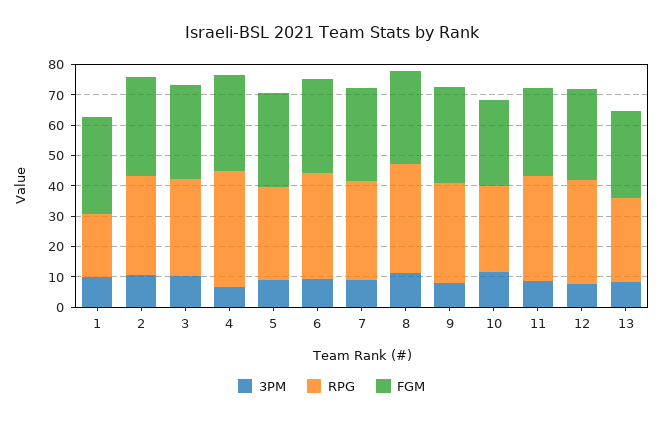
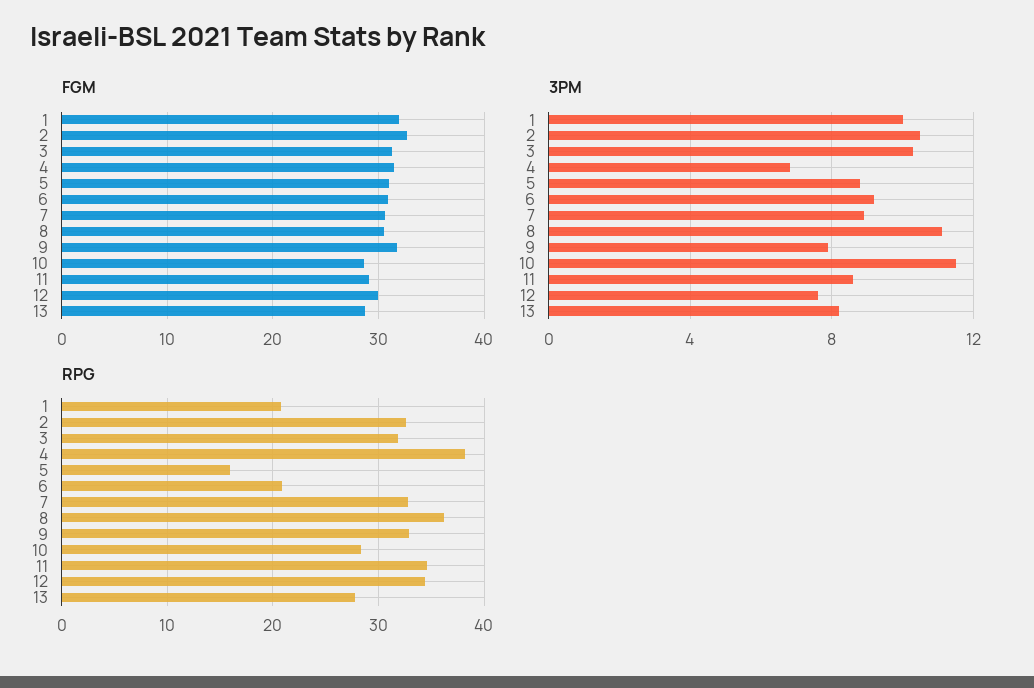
  {
    "3PM": {
      "1": 10,
      "2": 10.5,
      "3": 10.5,
      "4": 7,
      "5": 9,
      "6": 9,
      "7": 9,
      "8": 11,
      "9": 8,
      "10": 11.5,
      "11": 8.5,
      "12": 7.5,
      "13": 8
    },
    "RPG": {
      "1": 21,
      "2": 33,
      "3": 32,
      "4": 38,
-     "5": 30,
+     "5": 16,
-     "6": 35,
+     "6": 21,
      "7": 33,
      "8": 36,
      "9": 33,
      "10": 28,
      "11": 35,
      "12": 34,
      "13": 28
    },
    "FGM": {
      "1": 32,
      "2": 33,
      "3": 31,
      "4": 32,
      "5": 31,
      "6": 31,
      "7": 31,
      "8": 31,
      "9": 32,
      "10": 29,
      "11": 29,
      "12": 30,
      "13": 29
    }
  }

